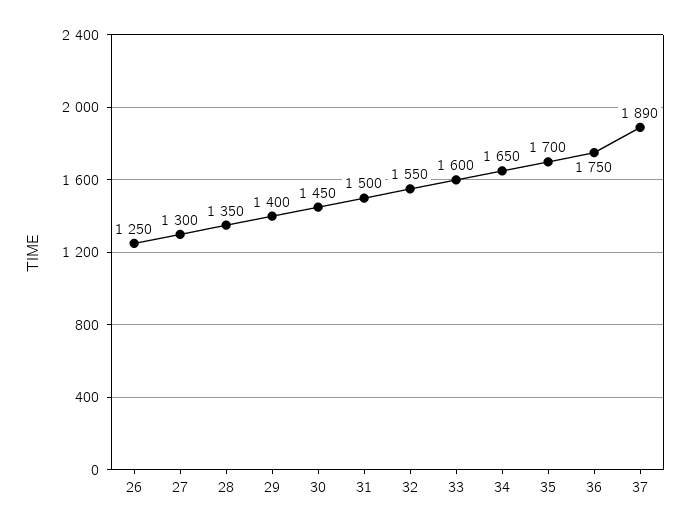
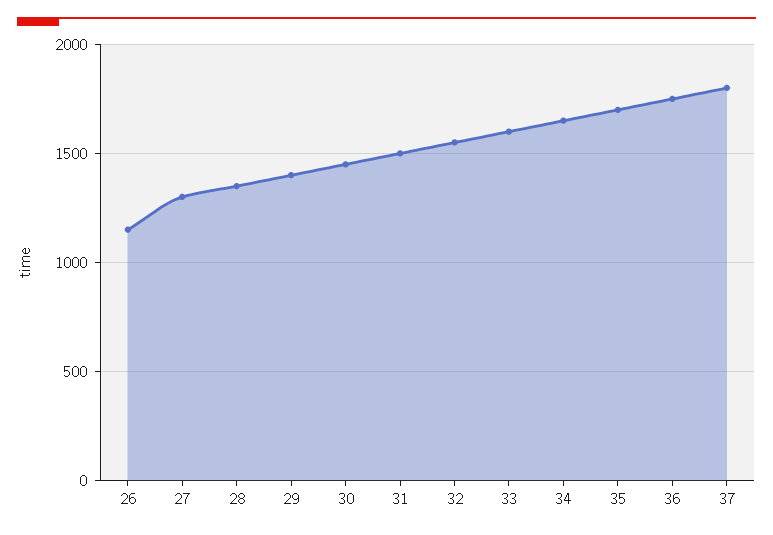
  {
-   "26": 1250,
+   "26": 1150,
    "27": 1300,
    "28": 1350,
    "29": 1400,
    "30": 1450,
    "31": 1500,
    "32": 1550,
    "33": 1600,
    "34": 1650,
    "35": 1700,
    "36": 1750,
-   "37": 1890
+   "37": 1800
  }

